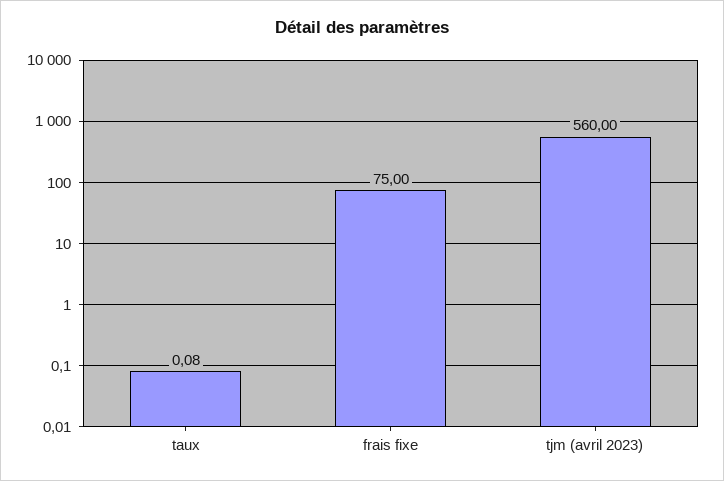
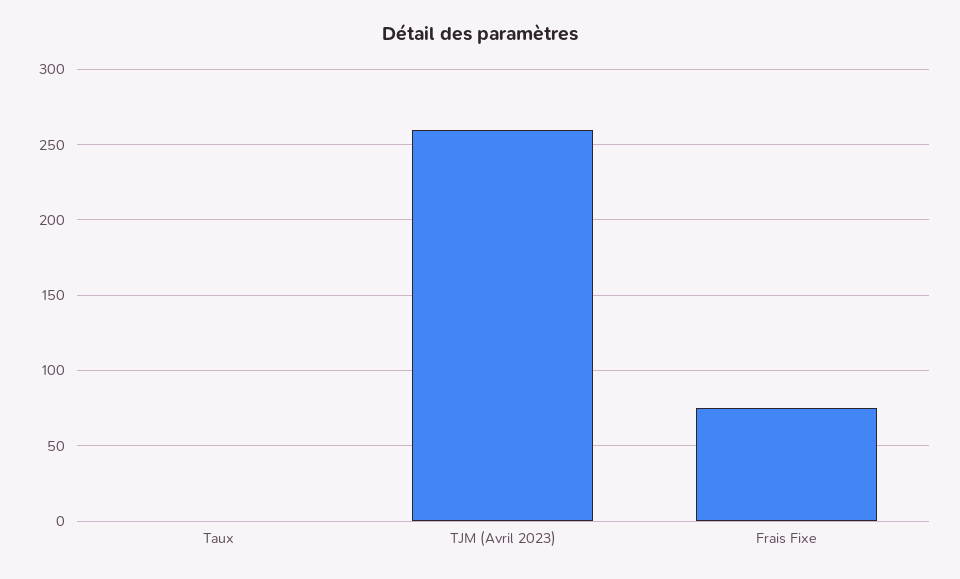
  {
    "taux": 0.08,
    "frais fixe": 75,
-   "tjm (avril 2023)": 560
+   "tjm (avril 2023)": 260
  }

